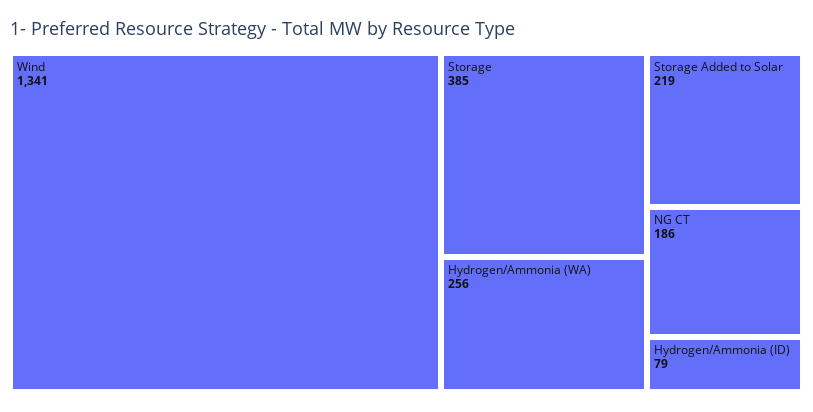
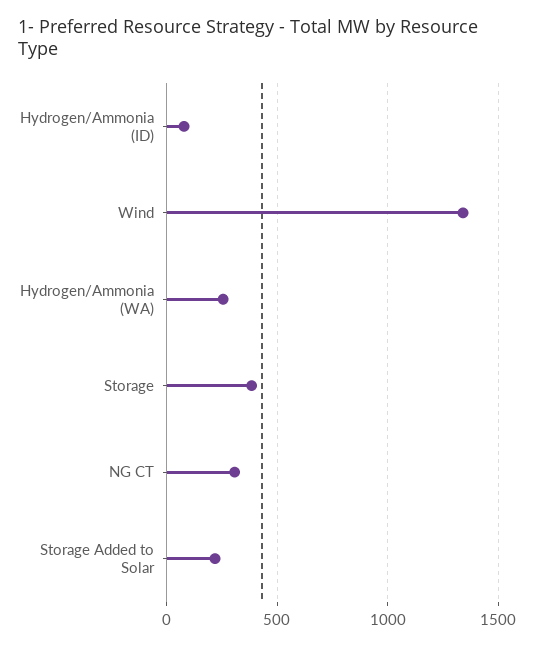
  {
    "Wind": 1341,
    "Storage": 385,
    "Hydrogen/Ammonia (WA)": 256,
    "Storage Added to Solar": 219,
-   "NG CT": 186,
+   "NG CT": 300,
    "Hydrogen/Ammonia (ID)": 79
  }

